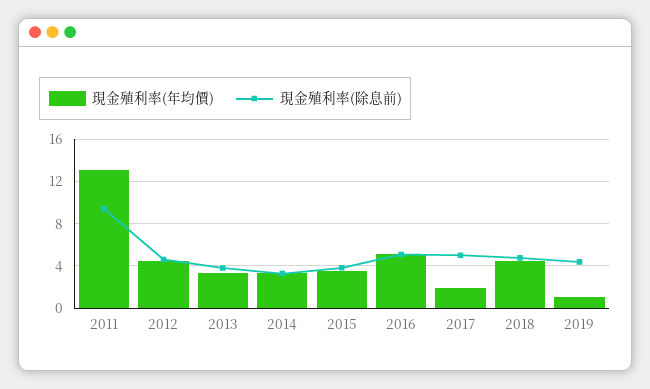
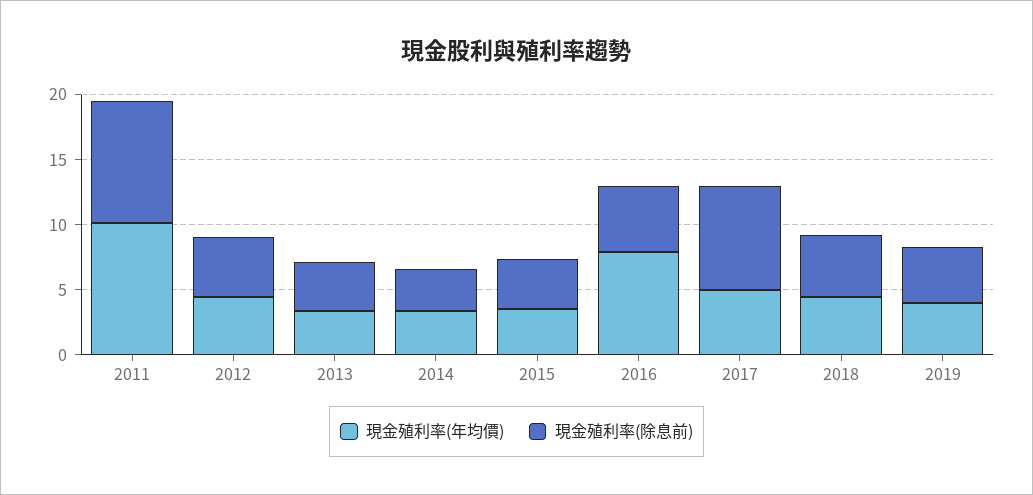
  {
    "現金殖利率(年均價)": {
-     "2011": 13,
+     "2011": 10,
      "2012": 4,
      "2013": 3,
      "2014": 3,
      "2015": 4,
-     "2016": 5,
+     "2016": 8,
-     "2017": 2,
+     "2017": 5,
      "2018": 4,
-     "2019": 1
+     "2019": 4
    },
    "現金殖利率(除息前)": {
      "2011": 9,
      "2012": 5,
      "2013": 4,
      "2014": 3,
      "2015": 4,
      "2016": 5,
-     "2017": 5,
+     "2017": 8,
      "2018": 5,
      "2019": 4
    }
  }

